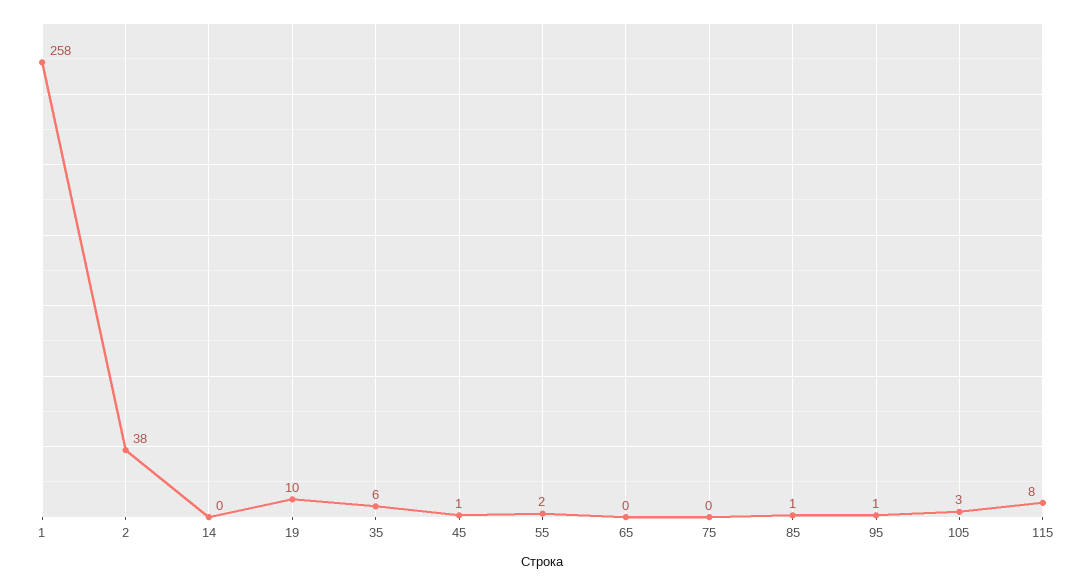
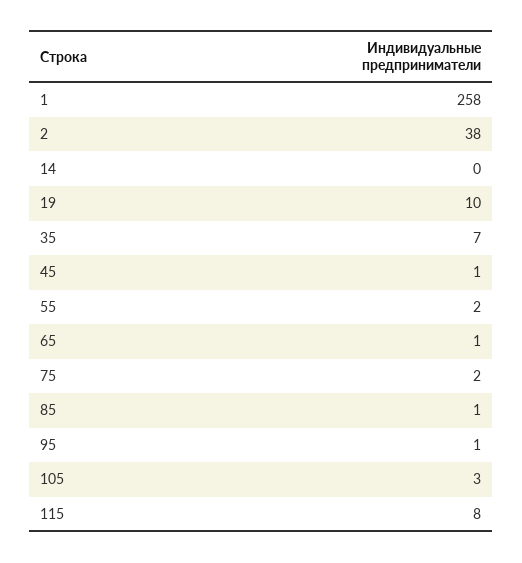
  {
    "1": 258,
    "2": 38,
    "14": 0,
    "19": 10,
-   "35": 6,
+   "35": 7,
    "45": 1,
    "55": 2,
-   "65": 0,
+   "65": 1,
-   "75": 0,
+   "75": 2,
    "85": 1,
    "95": 1,
    "105": 3,
    "115": 8
  }

